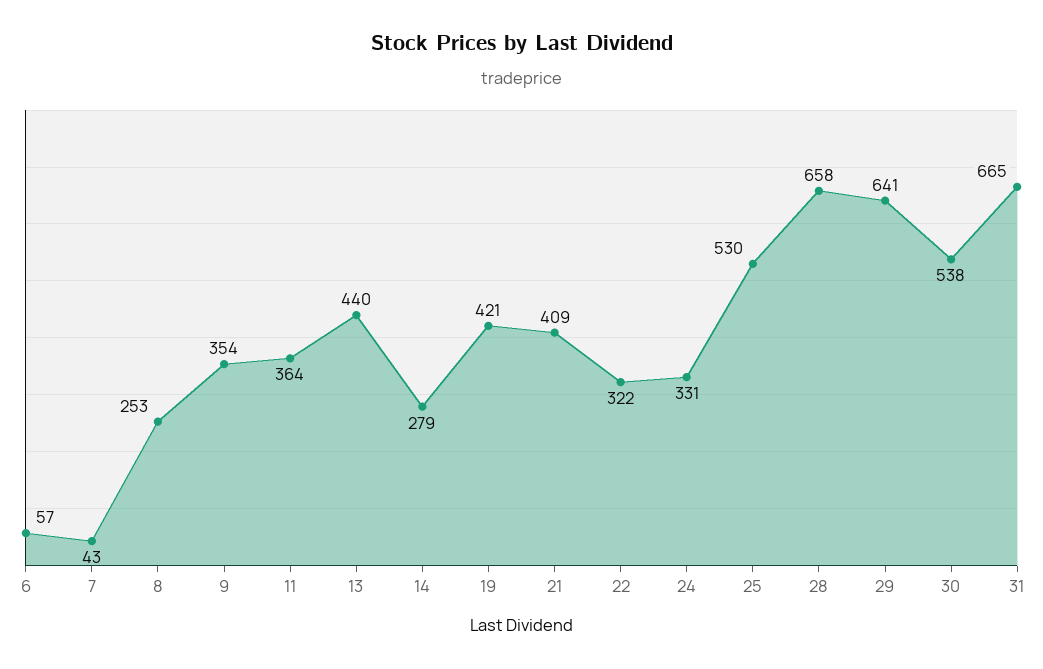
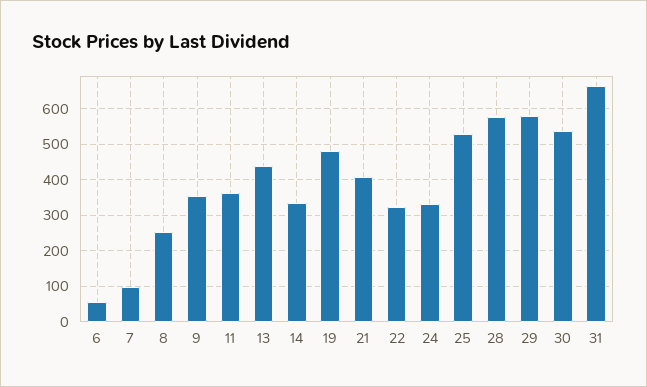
  {
    "6": 57,
-   "7": 43,
+   "7": 100,
    "8": 253,
    "9": 354,
    "11": 364,
    "13": 440,
-   "14": 279,
+   "14": 340,
-   "19": 421,
+   "19": 480,
    "21": 409,
    "22": 322,
    "24": 331,
    "25": 530,
-   "28": 658,
+   "28": 580,
-   "29": 641,
+   "29": 580,
    "30": 538,
    "31": 665
  }

